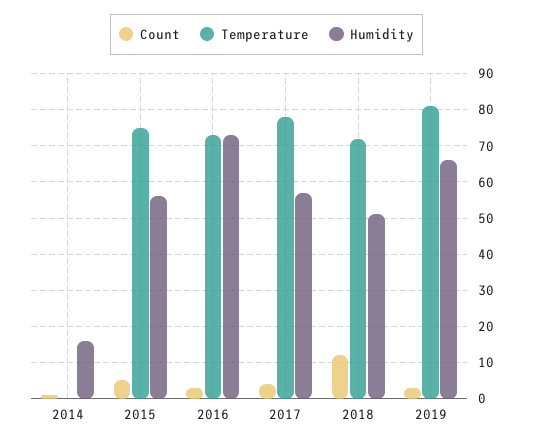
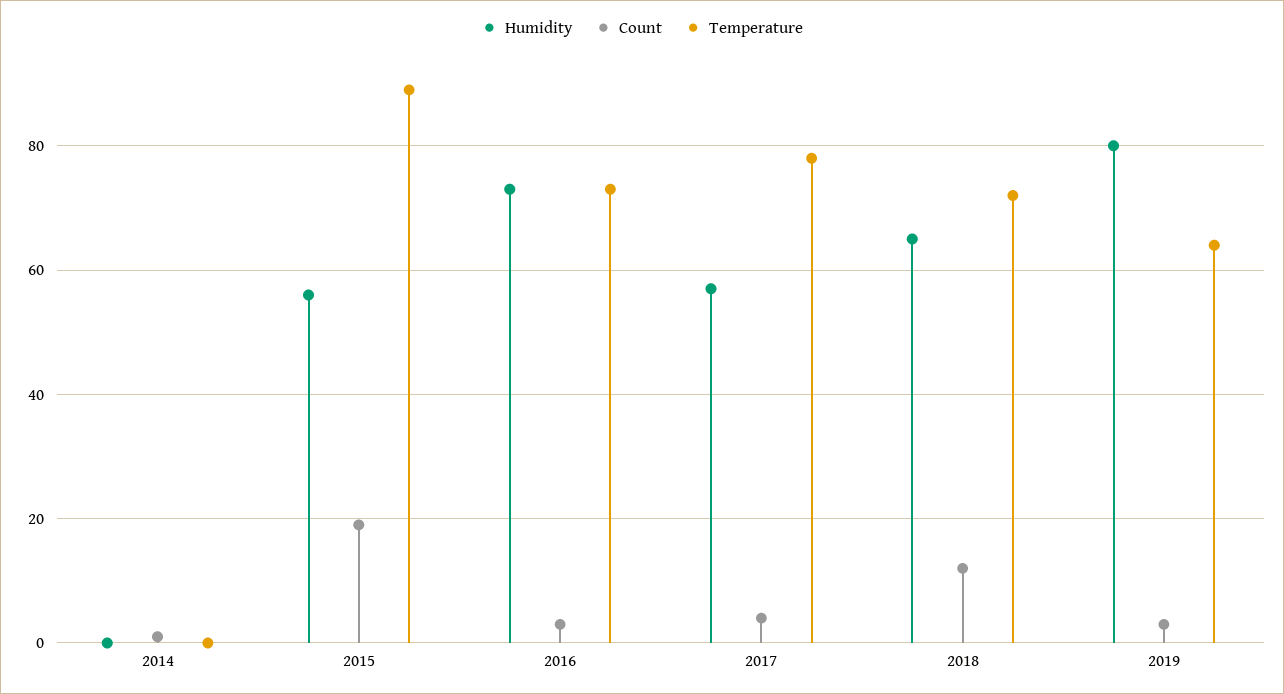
  {
    "Count": {
      "2014": 0,
-     "2015": 5,
+     "2015": 20,
      "2016": 5,
      "2017": 5,
      "2018": 10,
      "2019": 5
    },
    "Temperature": {
      "2014": 0,
-     "2015": 75,
+     "2015": 90,
      "2016": 75,
      "2017": 80,
      "2018": 70,
-     "2019": 80
+     "2019": 65
    },
    "Humidity": {
-     "2014": 15,
+     "2014": 0,
      "2015": 55,
      "2016": 75,
      "2017": 55,
-     "2018": 50,
+     "2018": 65,
-     "2019": 65
+     "2019": 80
    }
  }

